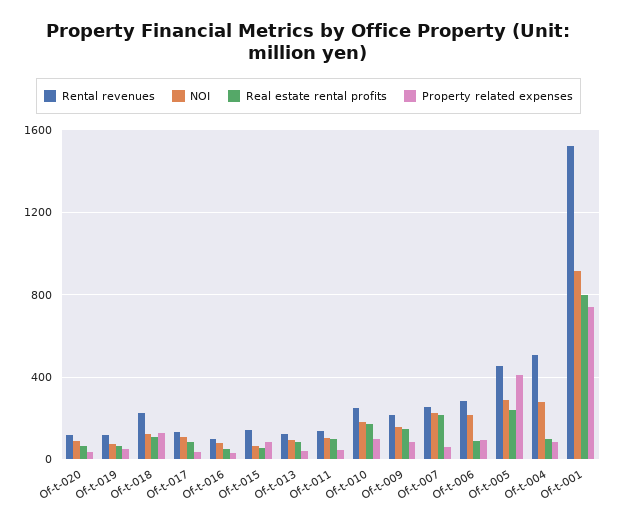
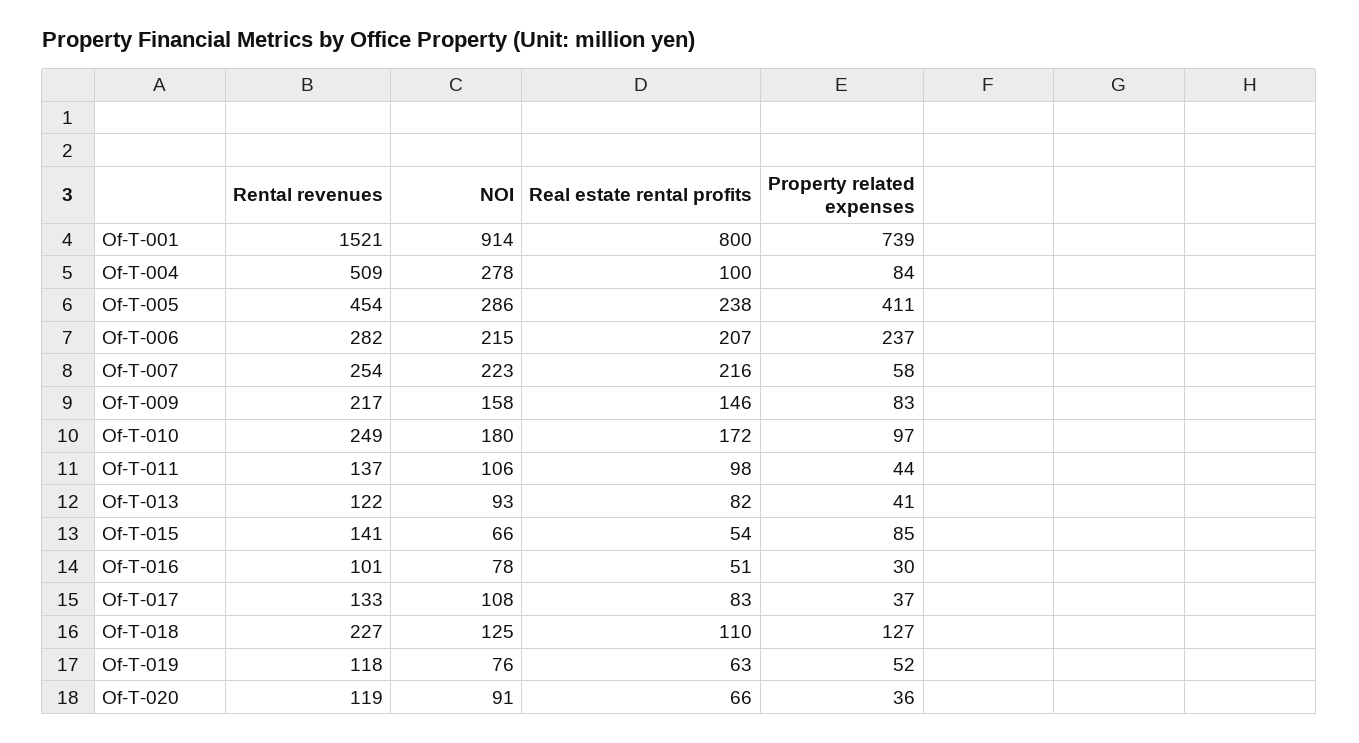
  {
    "Rental revenues": {
      "Of-t-020": 119,
      "Of-t-019": 118,
      "Of-t-018": 227,
      "Of-t-017": 133,
      "Of-t-016": 101,
      "Of-t-015": 141,
      "Of-t-013": 122,
      "Of-t-011": 137,
      "Of-t-010": 249,
      "Of-t-009": 217,
      "Of-t-007": 254,
      "Of-t-006": 282,
      "Of-t-005": 454,
      "Of-t-004": 509,
      "Of-t-001": 1521
    },
    "NOI": {
      "Of-t-020": 91,
      "Of-t-019": 76,
      "Of-t-018": 125,
      "Of-t-017": 108,
      "Of-t-016": 78,
      "Of-t-015": 66,
      "Of-t-013": 93,
      "Of-t-011": 106,
      "Of-t-010": 180,
      "Of-t-009": 158,
      "Of-t-007": 223,
      "Of-t-006": 215,
      "Of-t-005": 286,
      "Of-t-004": 278,
      "Of-t-001": 914
    },
    "Real estate rental profits": {
      "Of-t-020": 66,
      "Of-t-019": 63,
      "Of-t-018": 110,
      "Of-t-017": 83,
      "Of-t-016": 51,
      "Of-t-015": 54,
      "Of-t-013": 82,
      "Of-t-011": 98,
      "Of-t-010": 172,
      "Of-t-009": 146,
      "Of-t-007": 216,
-     "Of-t-006": 100,
+     "Of-t-006": 207,
      "Of-t-005": 238,
      "Of-t-004": 100,
      "Of-t-001": 800
    },
    "Property related expenses": {
      "Of-t-020": 36,
      "Of-t-019": 52,
      "Of-t-018": 127,
      "Of-t-017": 37,
      "Of-t-016": 30,
      "Of-t-015": 85,
      "Of-t-013": 41,
      "Of-t-011": 44,
      "Of-t-010": 97,
      "Of-t-009": 83,
      "Of-t-007": 58,
-     "Of-t-006": 100,
+     "Of-t-006": 237,
      "Of-t-005": 411,
      "Of-t-004": 84,
      "Of-t-001": 739
    }
  }

